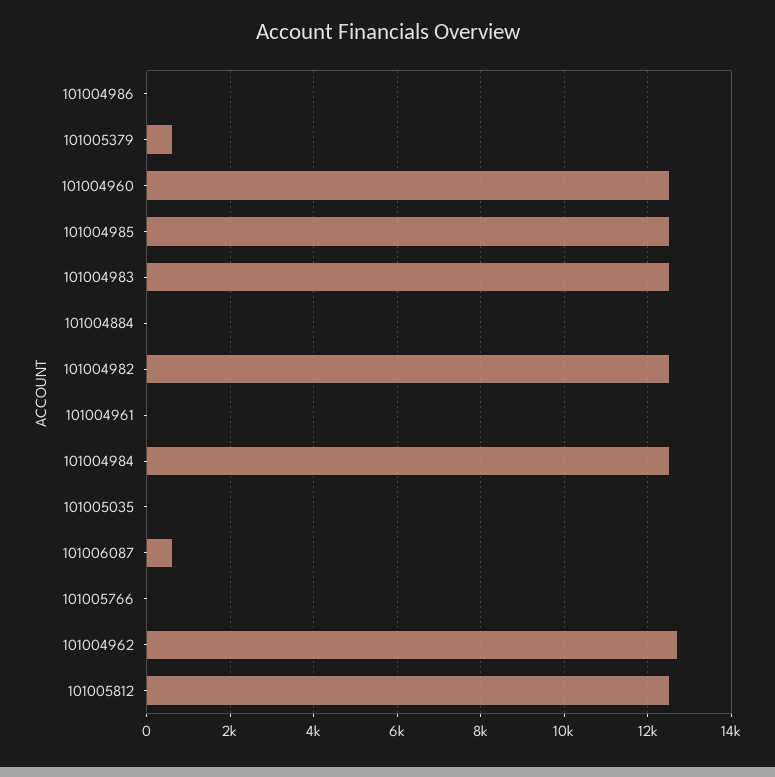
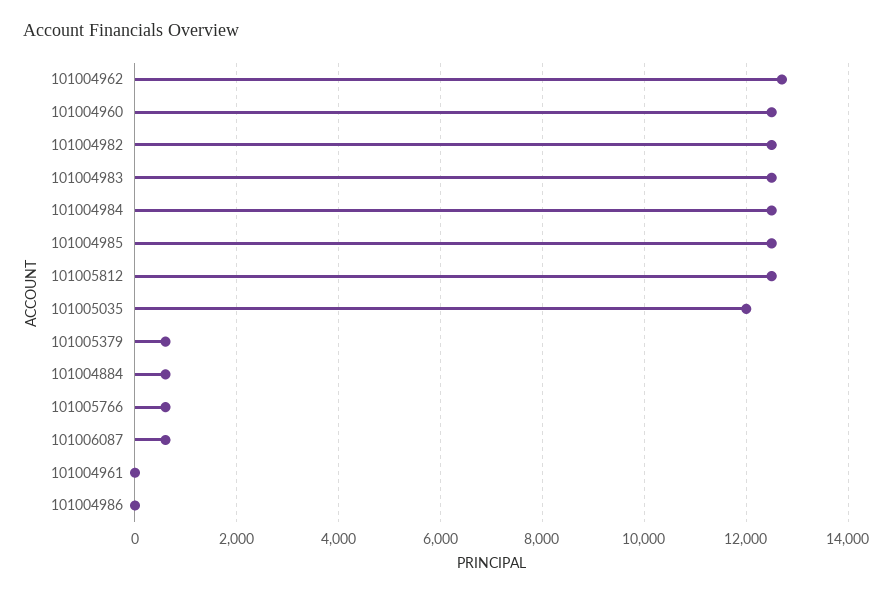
  {
    "101004986": 0,
    "101005379": 600,
    "101004960": 12600,
    "101004985": 12600,
    "101004983": 12600,
-   "101004884": 0,
+   "101004884": 600,
    "101004982": 12600,
    "101004961": 0,
    "101004984": 12600,
-   "101005035": 0,
+   "101005035": 12000,
    "101006087": 600,
-   "101005766": 0,
+   "101005766": 600,
    "101004962": 12800,
    "101005812": 12600
  }

